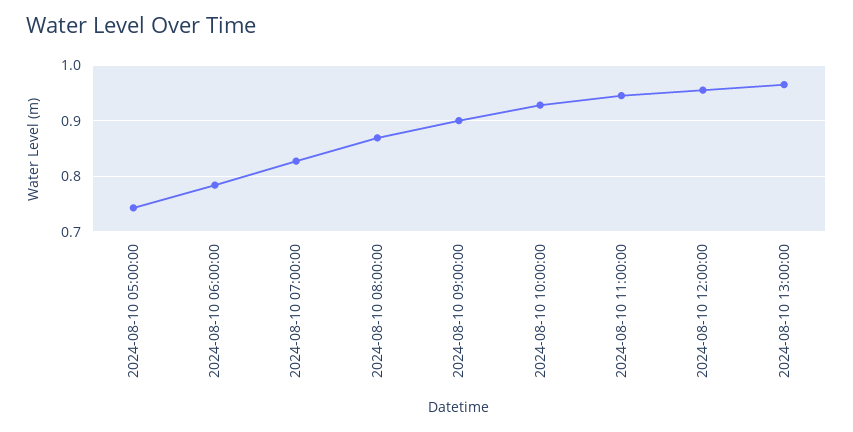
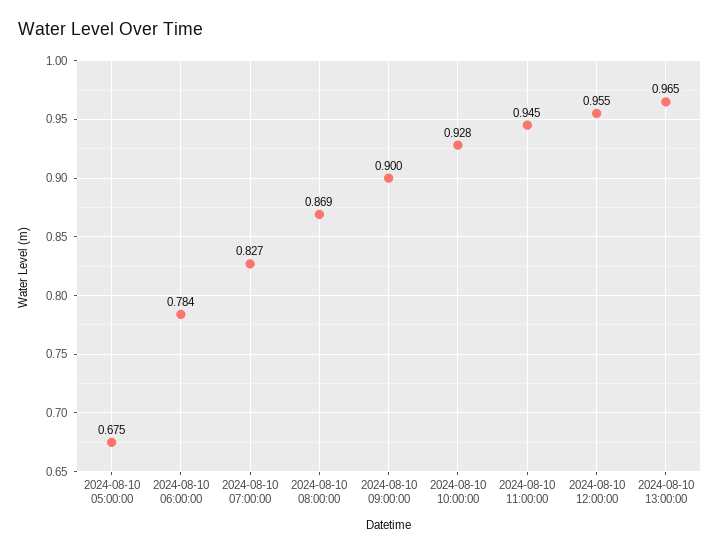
  {
-   "2024-08-10 05:00:00": 0.74,
+   "2024-08-10 05:00:00": 0.675,
    "2024-08-10 06:00:00": 0.784,
    "2024-08-10 07:00:00": 0.827,
    "2024-08-10 08:00:00": 0.869,
    "2024-08-10 09:00:00": 0.9,
    "2024-08-10 10:00:00": 0.928,
    "2024-08-10 11:00:00": 0.945,
    "2024-08-10 12:00:00": 0.955,
    "2024-08-10 13:00:00": 0.965
  }

